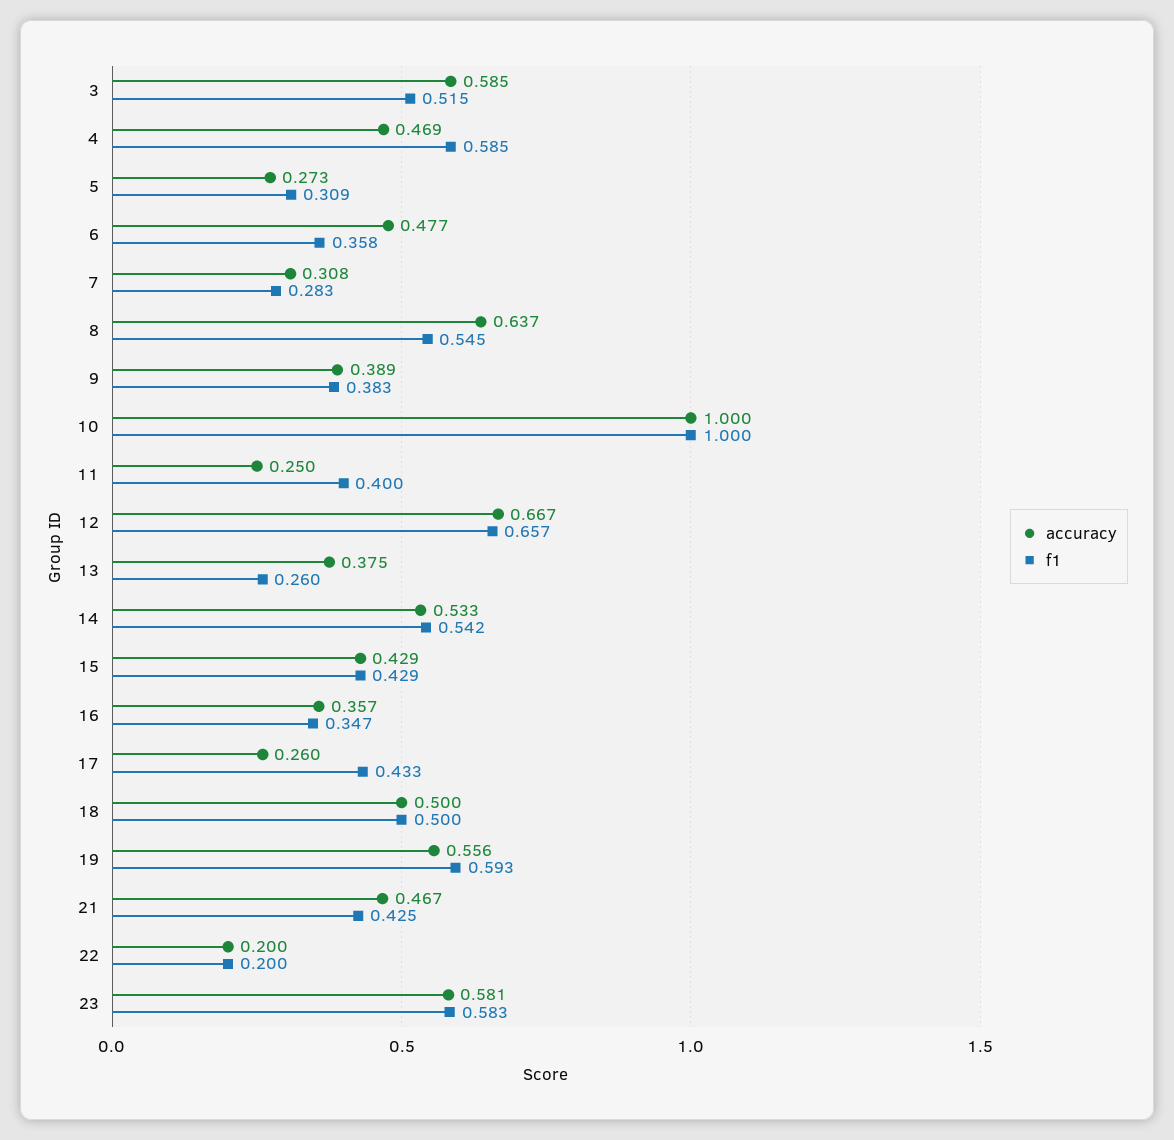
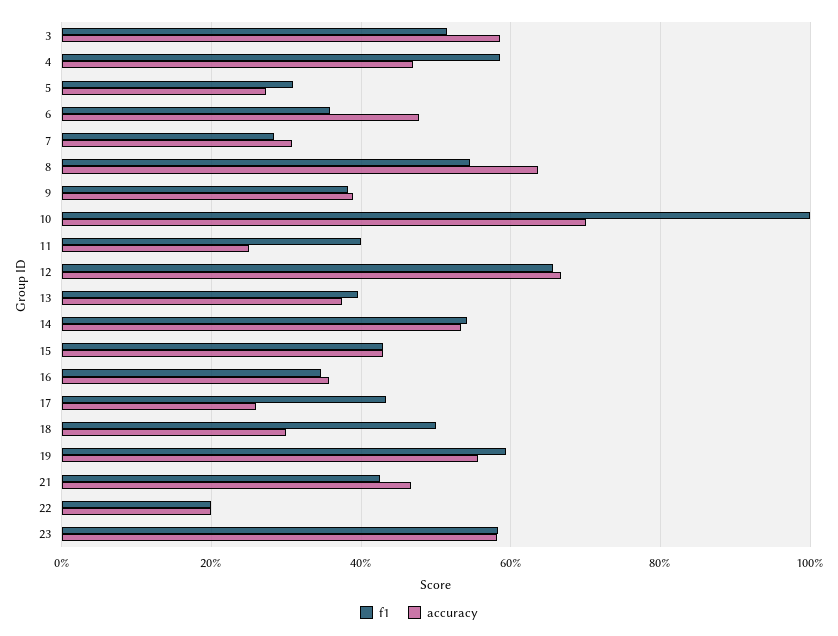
  {
    "accuracy": {
      "3": 0.585,
      "4": 0.469,
      "5": 0.273,
      "6": 0.477,
      "7": 0.308,
      "8": 0.637,
      "9": 0.389,
-     "10": 1,
+     "10": 0.7,
      "11": 0.25,
      "12": 0.667,
      "13": 0.375,
      "14": 0.533,
      "15": 0.429,
      "16": 0.357,
      "17": 0.26,
-     "18": 0.5,
+     "18": 0.3,
      "19": 0.556,
      "21": 0.467,
      "22": 0.2,
      "23": 0.581
    },
    "f1": {
      "3": 0.515,
      "4": 0.585,
      "5": 0.309,
      "6": 0.358,
      "7": 0.283,
      "8": 0.545,
      "9": 0.383,
      "10": 1,
      "11": 0.4,
      "12": 0.657,
-     "13": 0.26,
+     "13": 0.4,
      "14": 0.542,
      "15": 0.429,
      "16": 0.347,
      "17": 0.433,
      "18": 0.5,
      "19": 0.593,
      "21": 0.425,
      "22": 0.2,
      "23": 0.583
    }
  }

